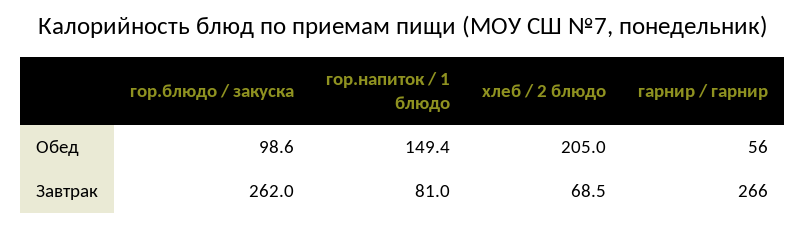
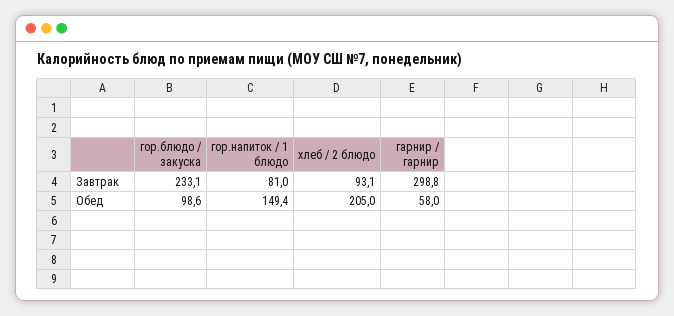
  {
    "гор.блюдо / закуска": {
      "Обед": 98.6,
-     "Завтрак": 262
+     "Завтрак": 233.1
    },
    "гор.напиток / 1 блюдо": {
      "Обед": 149.4,
      "Завтрак": 81
    },
    "хлеб / 2 блюдо": {
      "Обед": 205,
-     "Завтрак": 68.5
+     "Завтрак": 93.1
    },
    "гарнир / гарнир": {
-     "Обед": 56,
+     "Обед": 58,
-     "Завтрак": 266
+     "Завтрак": 298.8
    }
  }

